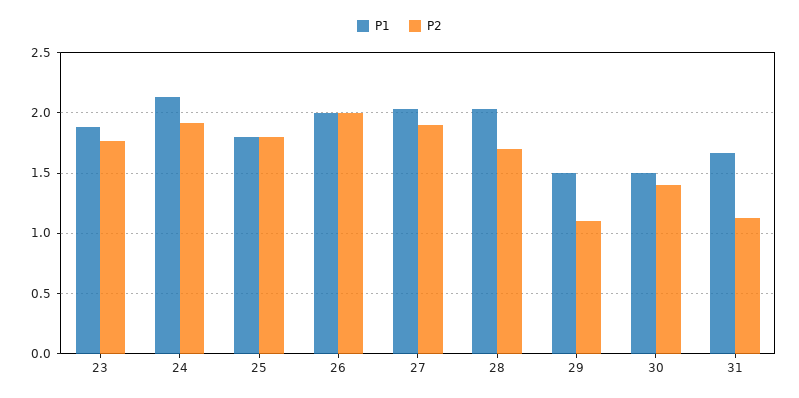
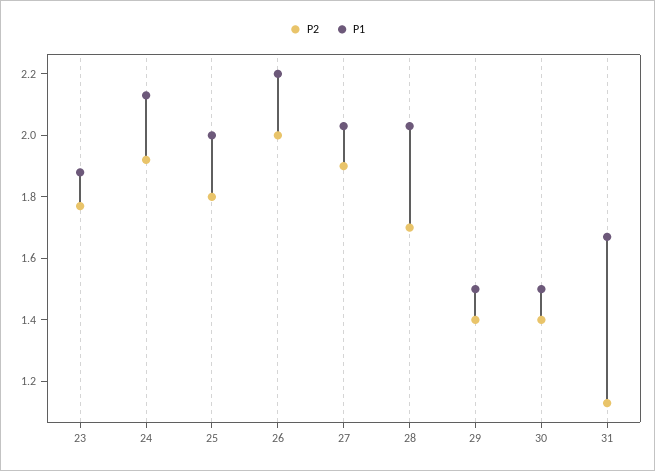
  {
    "P1": {
      "23": 1.9,
      "24": 2.15,
-     "25": 1.8,
+     "25": 2,
-     "26": 2,
+     "26": 2.2,
      "27": 2.05,
      "28": 2.05,
      "29": 1.5,
      "30": 1.5,
      "31": 1.65
    },
    "P2": {
      "23": 1.75,
      "24": 1.9,
      "25": 1.8,
      "26": 2,
      "27": 1.9,
      "28": 1.7,
-     "29": 1.1,
+     "29": 1.4,
      "30": 1.4,
      "31": 1.15
    }
  }

